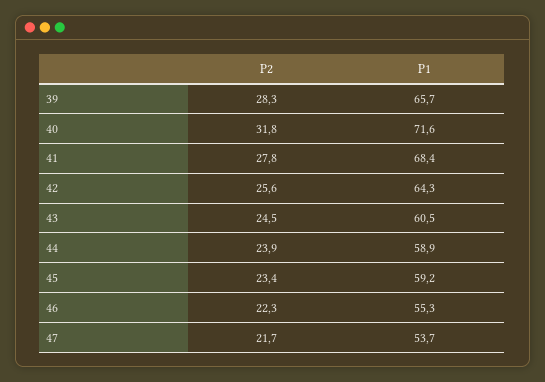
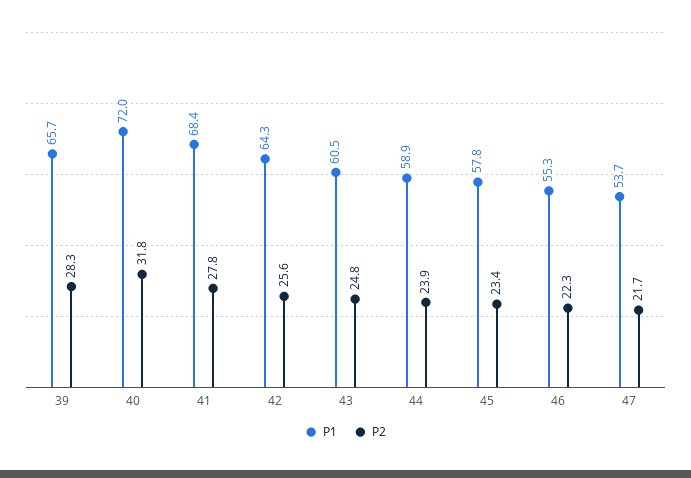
  {
    "P2": {
      "39": 28.3,
      "40": 31.8,
      "41": 27.8,
      "42": 25.6,
-     "43": 24.5,
+     "43": 24.8,
      "44": 23.9,
      "45": 23.4,
      "46": 22.3,
      "47": 21.7
    },
    "P1": {
      "39": 65.7,
-     "40": 71.6,
+     "40": 72,
      "41": 68.4,
      "42": 64.3,
      "43": 60.5,
      "44": 58.9,
-     "45": 59.2,
+     "45": 57.8,
      "46": 55.3,
      "47": 53.7
    }
  }

